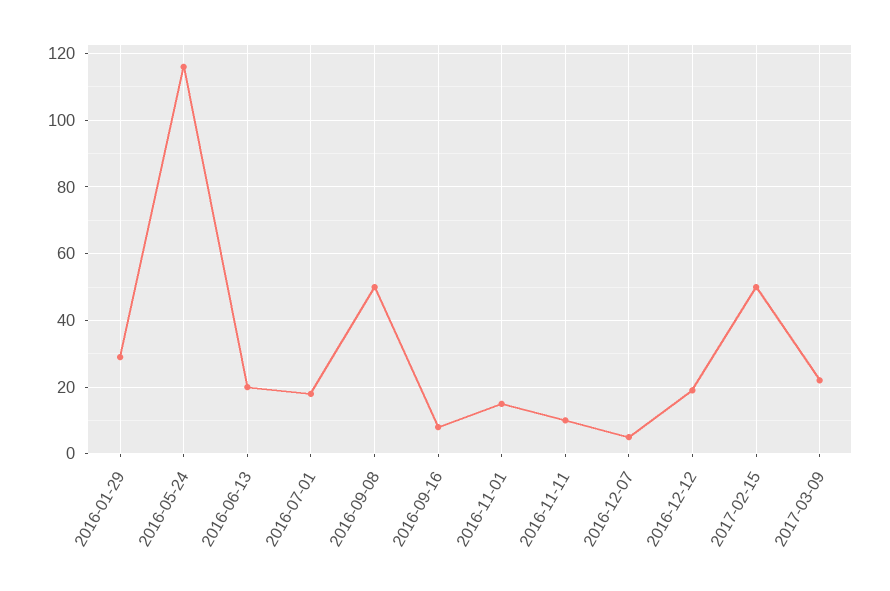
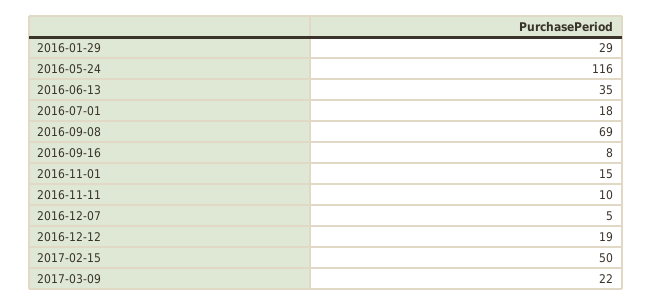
  {
    "2016-01-29": 29,
    "2016-05-24": 116,
-   "2016-06-13": 20,
+   "2016-06-13": 35,
    "2016-07-01": 18,
-   "2016-09-08": 50,
+   "2016-09-08": 69,
    "2016-09-16": 8,
    "2016-11-01": 15,
    "2016-11-11": 10,
    "2016-12-07": 5,
    "2016-12-12": 19,
    "2017-02-15": 50,
    "2017-03-09": 22
  }

